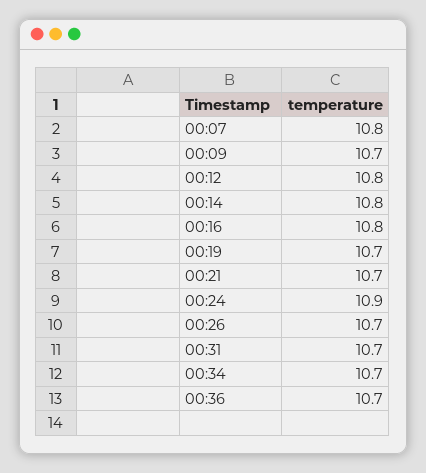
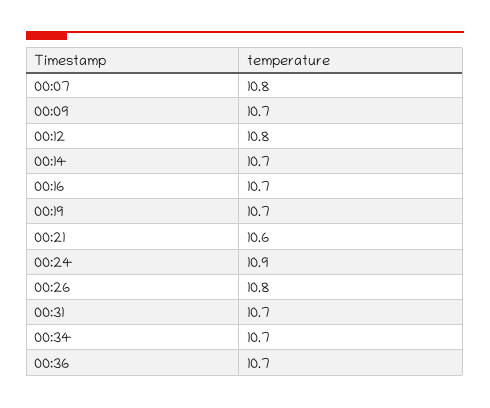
  {
    "00:07": 10.8,
    "00:09": 10.7,
    "00:12": 10.8,
-   "00:14": 10.8,
+   "00:14": 10.7,
-   "00:16": 10.8,
+   "00:16": 10.7,
    "00:19": 10.7,
-   "00:21": 10.7,
+   "00:21": 10.6,
    "00:24": 10.9,
-   "00:26": 10.7,
+   "00:26": 10.8,
    "00:31": 10.7,
    "00:34": 10.7,
    "00:36": 10.7
  }

